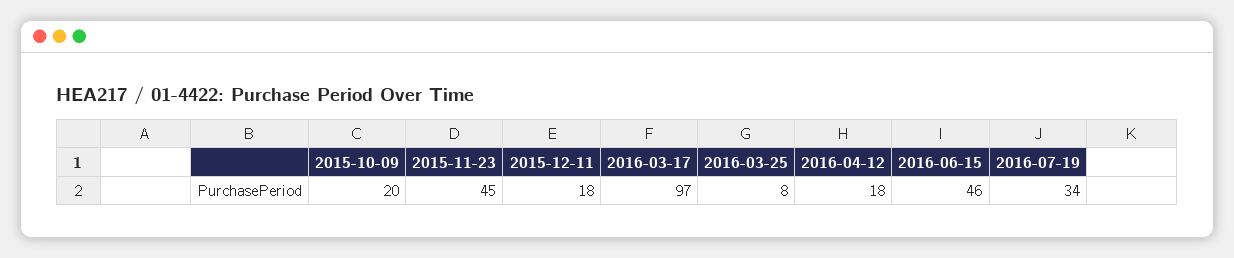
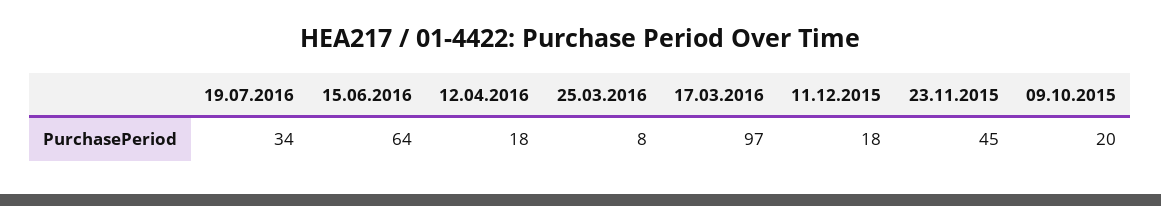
  {
    "2015-10-09": 20,
    "2015-11-23": 45,
    "2015-12-11": 18,
    "2016-03-17": 97,
    "2016-03-25": 8,
    "2016-04-12": 18,
-   "2016-06-15": 46,
+   "2016-06-15": 64,
    "2016-07-19": 34
  }

